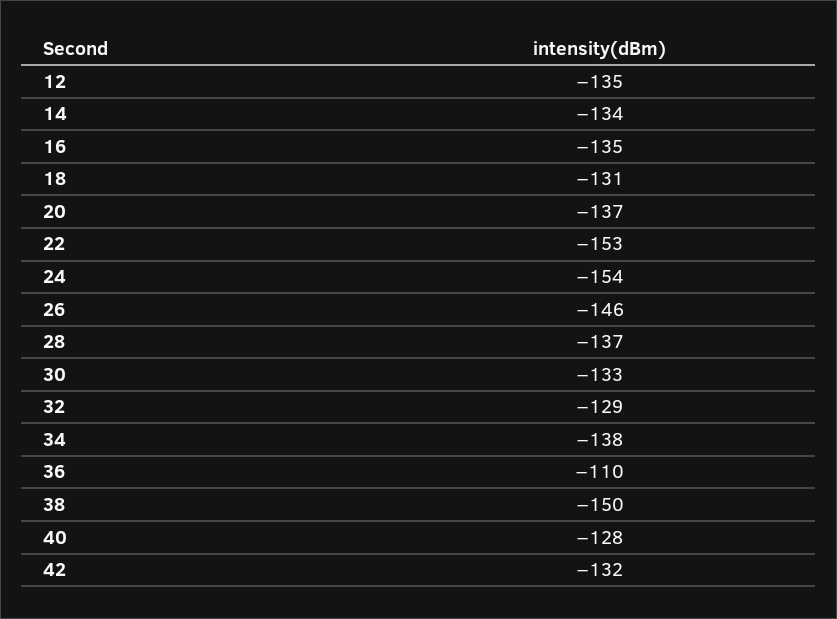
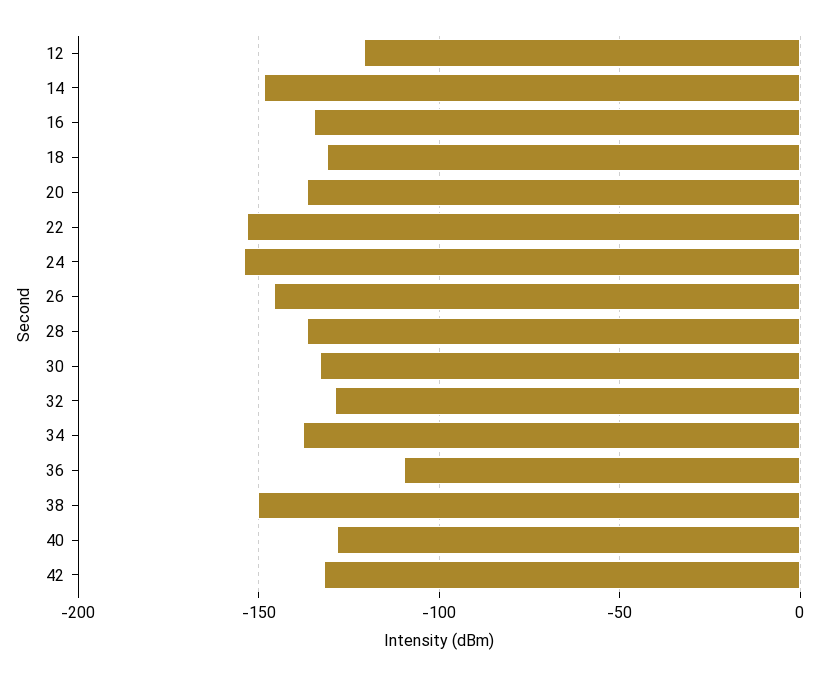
  {
-   "12": -135,
+   "12": -120,
-   "14": -134,
+   "14": -150,
    "16": -135,
    "18": -131,
    "20": -137,
    "22": -153,
    "24": -154,
    "26": -146,
    "28": -137,
    "30": -133,
    "32": -129,
    "34": -138,
    "36": -110,
    "38": -150,
    "40": -128,
    "42": -132
  }

